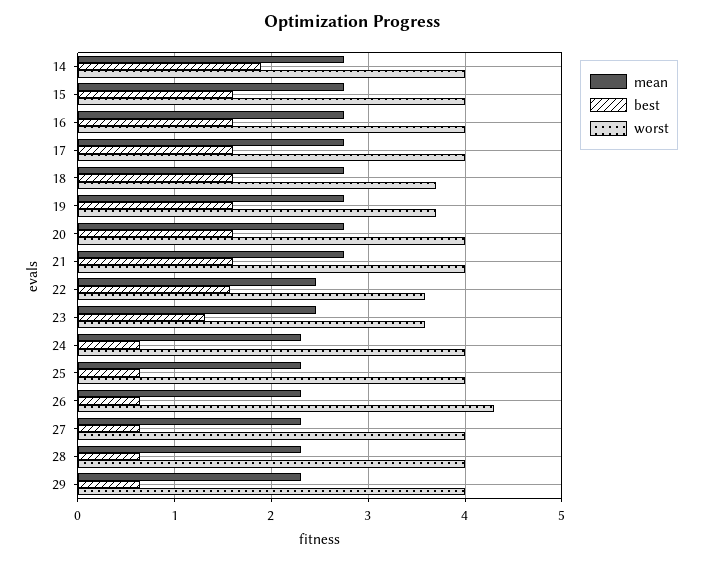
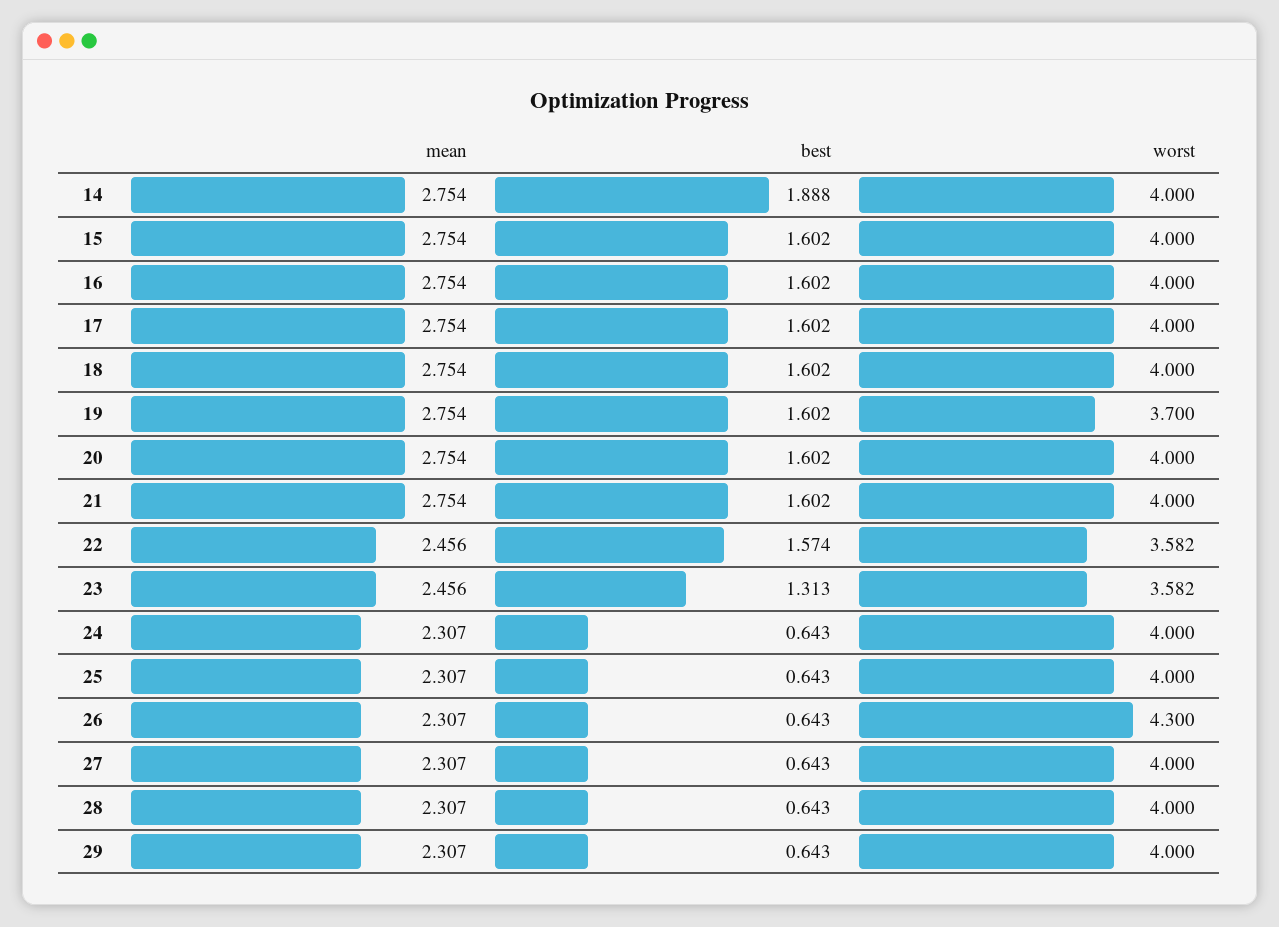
  {
    "mean": {
      "14": 2.754,
      "15": 2.754,
      "16": 2.754,
      "17": 2.754,
      "18": 2.754,
      "19": 2.754,
      "20": 2.754,
      "21": 2.754,
      "22": 2.456,
      "23": 2.456,
      "24": 2.307,
      "25": 2.307,
      "26": 2.307,
      "27": 2.307,
      "28": 2.307,
      "29": 2.307
    },
    "best": {
      "14": 1.888,
      "15": 1.602,
      "16": 1.602,
      "17": 1.602,
      "18": 1.602,
      "19": 1.602,
      "20": 1.602,
      "21": 1.602,
      "22": 1.574,
      "23": 1.313,
      "24": 0.643,
      "25": 0.643,
      "26": 0.643,
      "27": 0.643,
      "28": 0.643,
      "29": 0.643
    },
    "worst": {
      "14": 4,
      "15": 4,
      "16": 4,
      "17": 4,
-     "18": 3.7,
+     "18": 4,
      "19": 3.7,
      "20": 4,
      "21": 4,
      "22": 3.582,
      "23": 3.582,
      "24": 4,
      "25": 4,
      "26": 4.3,
      "27": 4,
      "28": 4,
      "29": 4
    }
  }

